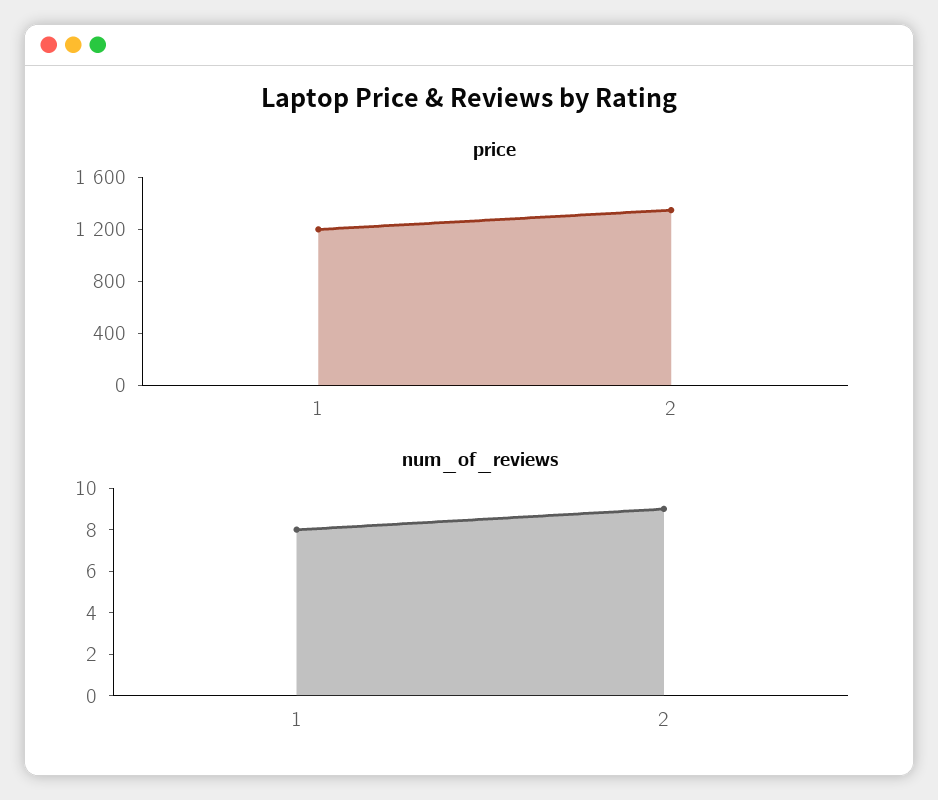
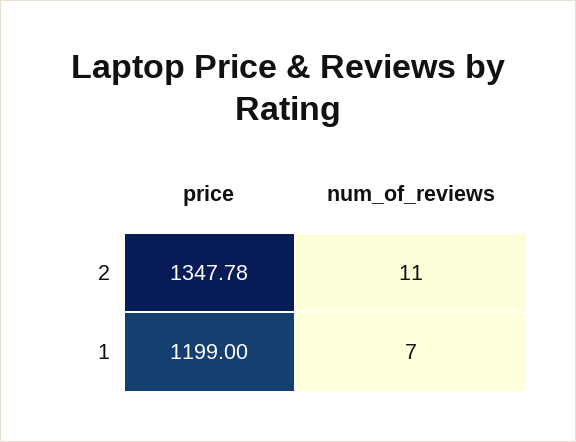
  {
    "price": {
      "1": 1199,
      "2": 1347.78
    },
    "num_of_reviews": {
-     "1": 8,
+     "1": 7,
-     "2": 9
+     "2": 11
    }
  }

